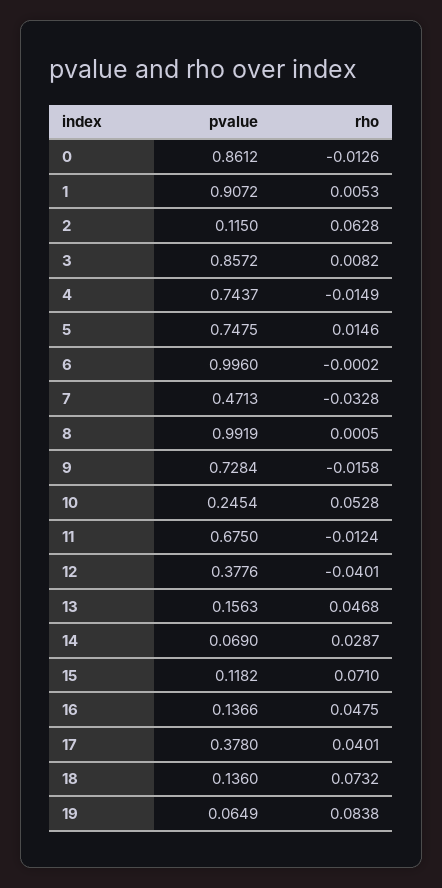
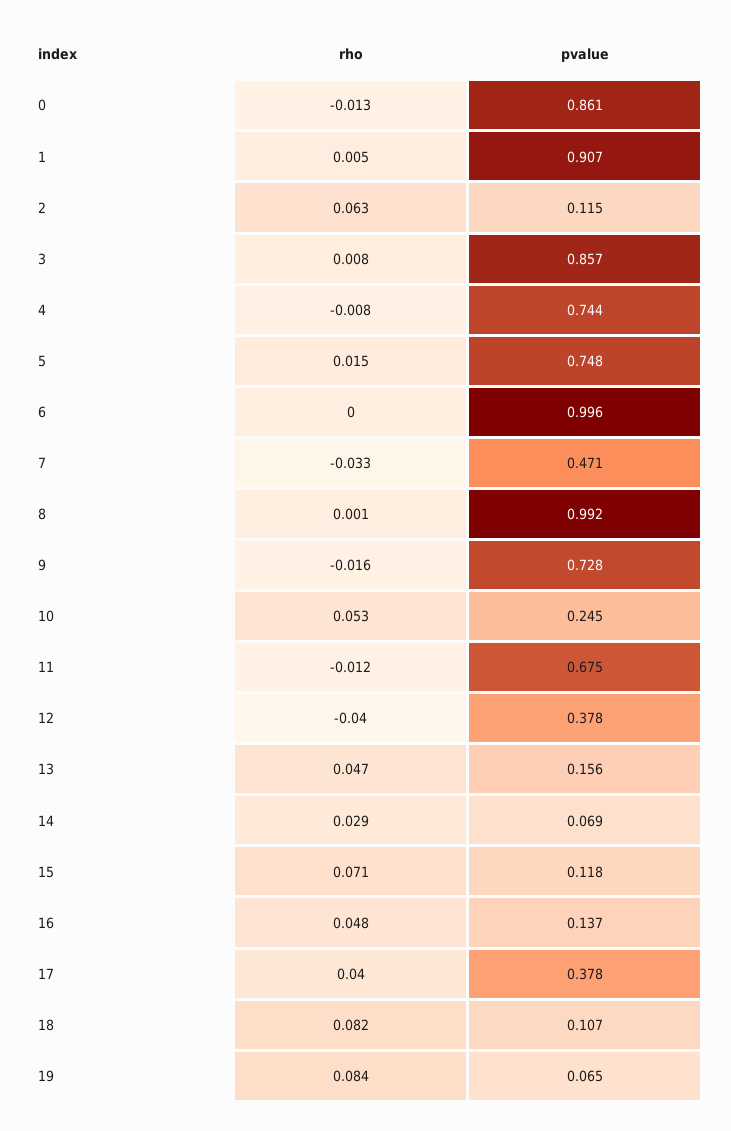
  {
    "pvalue": {
      "0": 0.8612,
      "1": 0.9072,
      "2": 0.115,
      "3": 0.8572,
      "4": 0.7437,
      "5": 0.7475,
      "6": 0.996,
      "7": 0.4713,
      "8": 0.9919,
      "9": 0.7284,
      "10": 0.2454,
      "11": 0.675,
      "12": 0.3776,
      "13": 0.1563,
      "14": 0.069,
      "15": 0.1182,
      "16": 0.1366,
      "17": 0.378,
-     "18": 0.136,
+     "18": 0.107,
      "19": 0.0649
    },
    "rho": {
      "0": -0.0126,
      "1": 0.0053,
      "2": 0.0628,
      "3": 0.0082,
-     "4": -0.0149,
+     "4": -0.008,
      "5": 0.0146,
      "6": -0.0002,
      "7": -0.0328,
      "8": 0.0005,
      "9": -0.0158,
      "10": 0.0528,
      "11": -0.0124,
      "12": -0.0401,
      "13": 0.0468,
      "14": 0.0287,
      "15": 0.071,
      "16": 0.0475,
      "17": 0.0401,
-     "18": 0.0732,
+     "18": 0.082,
      "19": 0.0838
    }
  }

